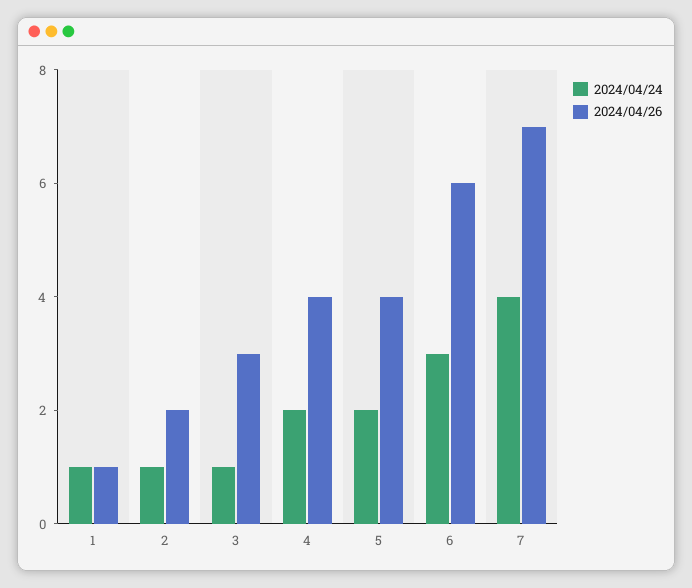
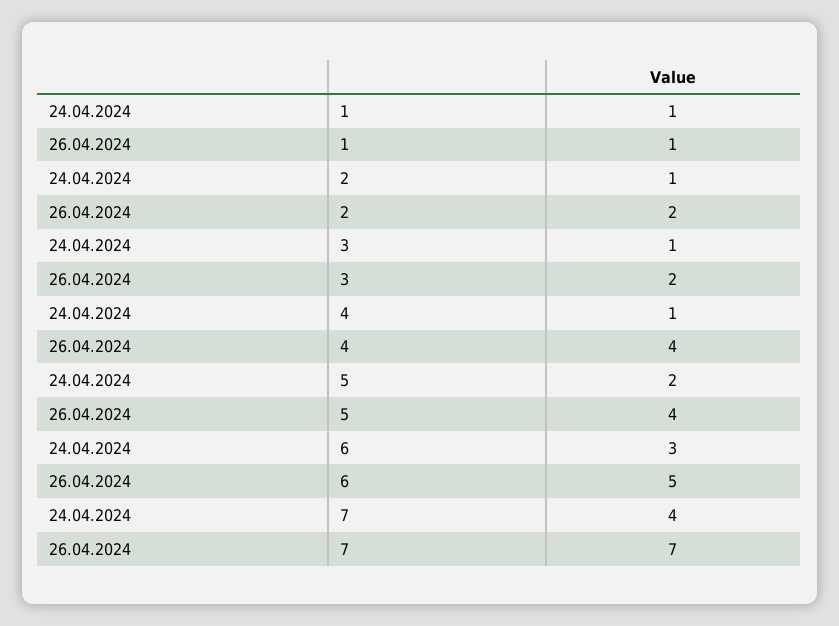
  {
    "2024/04/24": {
      "1": 1,
      "2": 1,
      "3": 1,
-     "4": 2,
+     "4": 1,
      "5": 2,
      "6": 3,
      "7": 4
    },
    "2024/04/26": {
      "1": 1,
      "2": 2,
-     "3": 3,
+     "3": 2,
      "4": 4,
      "5": 4,
-     "6": 6,
+     "6": 5,
      "7": 7
    }
  }

